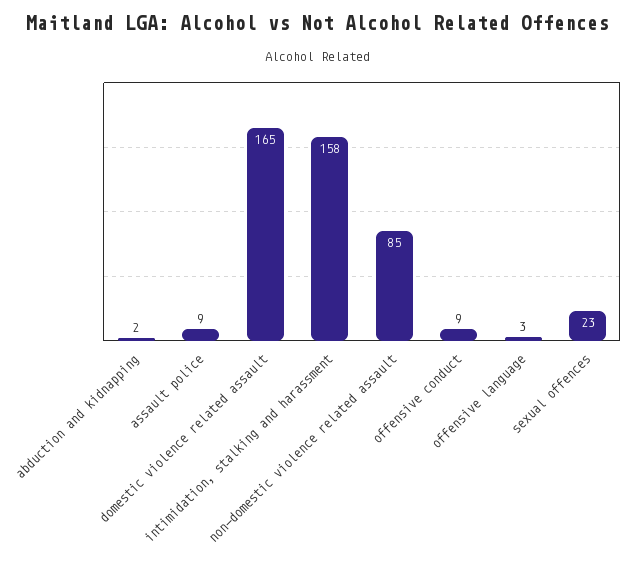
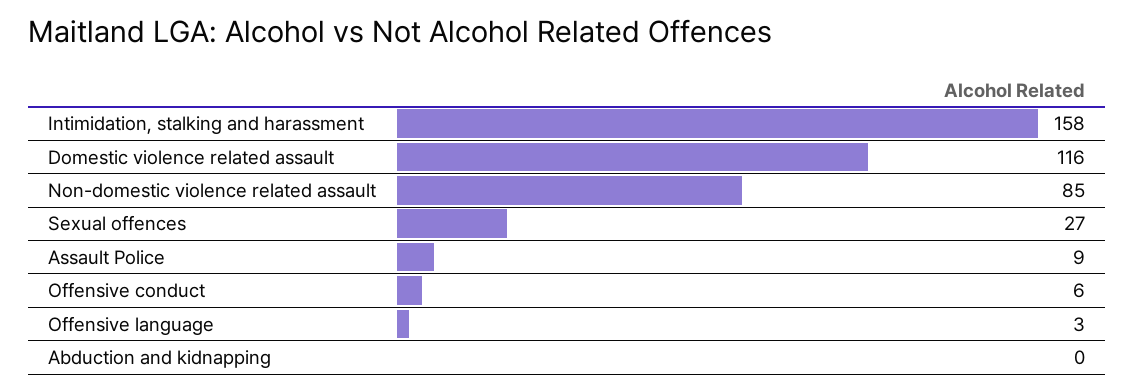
  {
-   "abduction and kidnapping": 2,
+   "abduction and kidnapping": 0,
    "assault police": 9,
-   "domestic violence related assault": 165,
+   "domestic violence related assault": 116,
    "intimidation, stalking and harassment": 158,
    "non-domestic violence related assault": 85,
-   "offensive conduct": 9,
+   "offensive conduct": 6,
    "offensive language": 3,
-   "sexual offences": 23
+   "sexual offences": 27
  }

